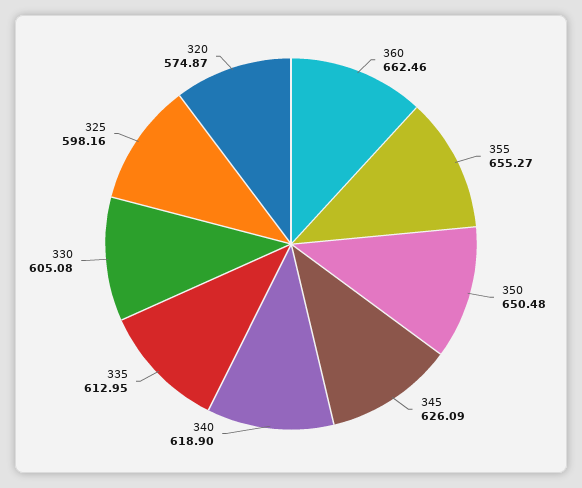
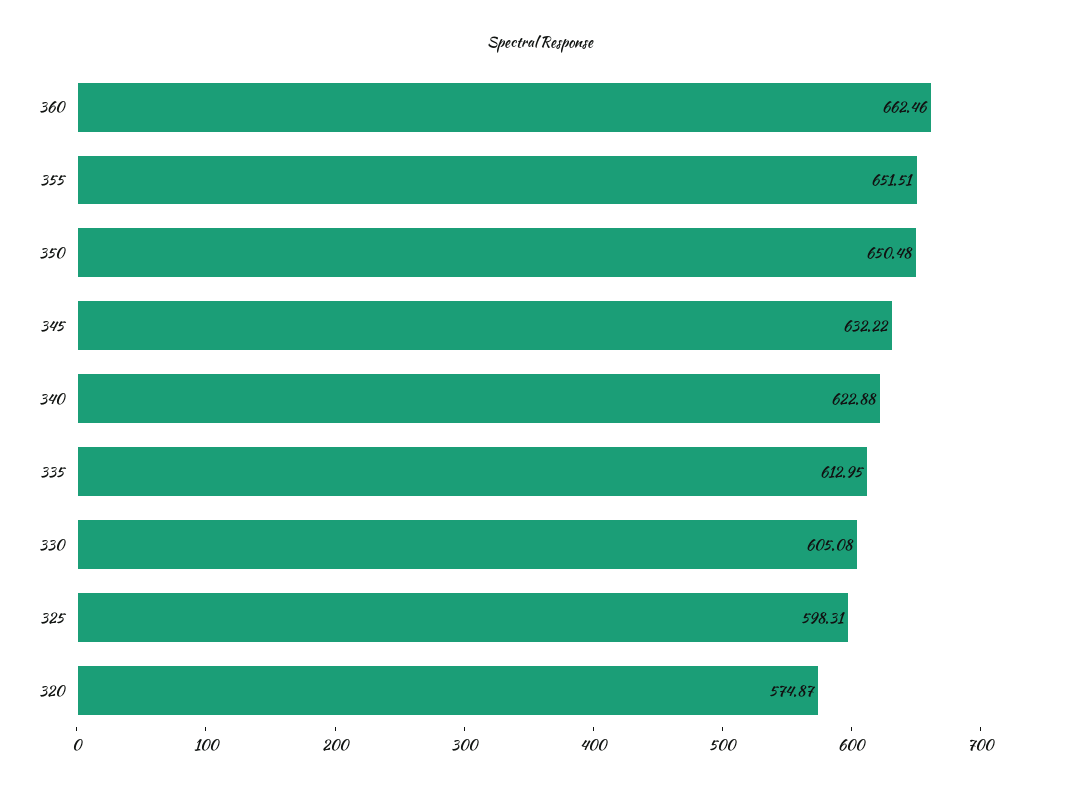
  {
    "360": 662.46,
-   "355": 655.27,
+   "355": 651.51,
    "350": 650.48,
-   "345": 626.09,
+   "345": 632.22,
-   "340": 618.9,
+   "340": 622.88,
    "335": 612.95,
    "330": 605.08,
-   "325": 598.16,
+   "325": 598.31,
    "320": 574.87
  }

